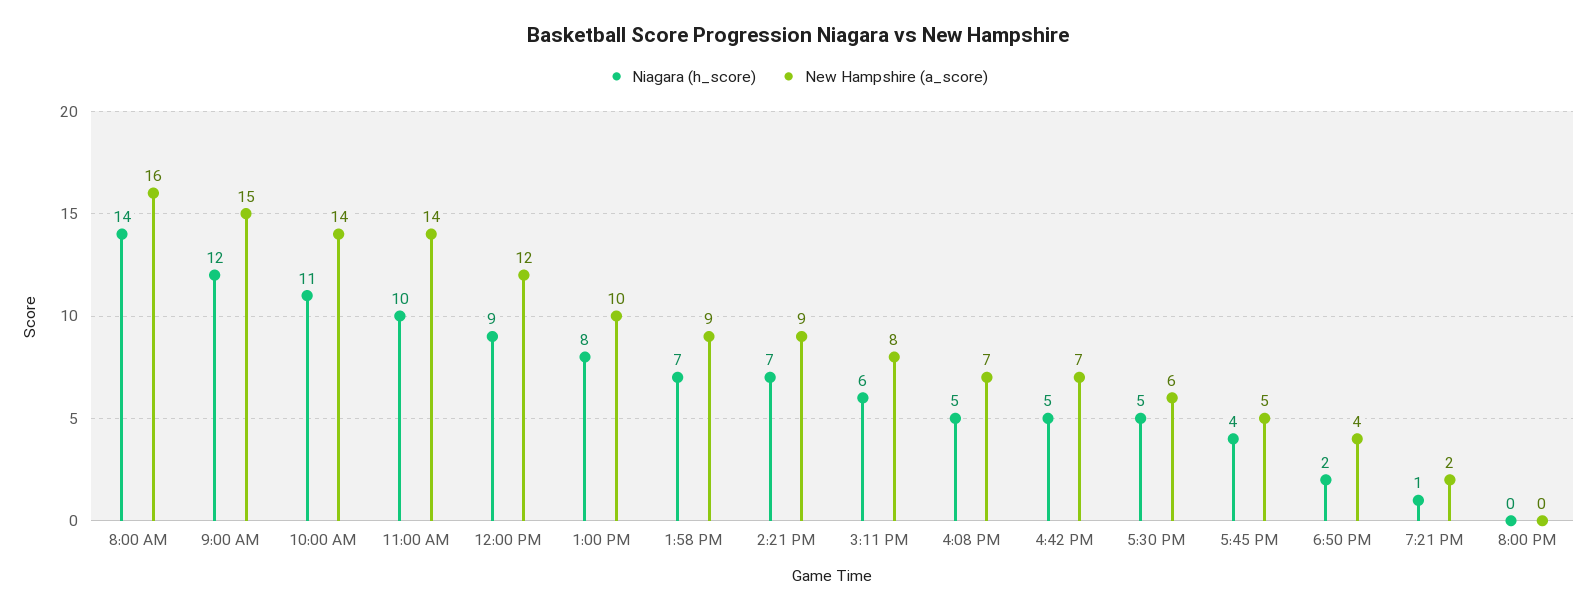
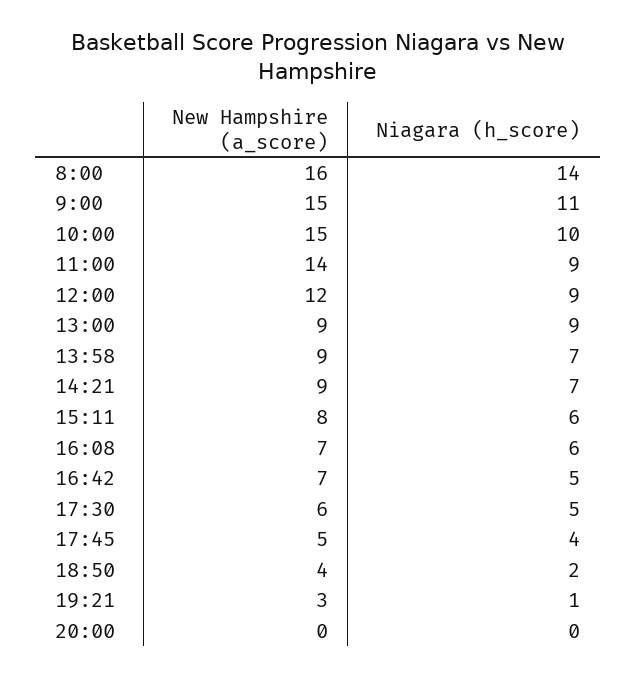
  {
    "Niagara (h_score)": {
      "8:00 AM": 14,
-     "9:00 AM": 12,
+     "9:00 AM": 11,
-     "10:00 AM": 11,
+     "10:00 AM": 10,
-     "11:00 AM": 10,
+     "11:00 AM": 9,
      "12:00 PM": 9,
-     "1:00 PM": 8,
+     "1:00 PM": 9,
      "1:58 PM": 7,
      "2:21 PM": 7,
      "3:11 PM": 6,
-     "4:08 PM": 5,
+     "4:08 PM": 6,
      "4:42 PM": 5,
      "5:30 PM": 5,
      "5:45 PM": 4,
      "6:50 PM": 2,
      "7:21 PM": 1,
      "8:00 PM": 0
    },
    "New Hampshire (a_score)": {
      "8:00 AM": 16,
      "9:00 AM": 15,
-     "10:00 AM": 14,
+     "10:00 AM": 15,
      "11:00 AM": 14,
      "12:00 PM": 12,
-     "1:00 PM": 10,
+     "1:00 PM": 9,
      "1:58 PM": 9,
      "2:21 PM": 9,
      "3:11 PM": 8,
      "4:08 PM": 7,
      "4:42 PM": 7,
      "5:30 PM": 6,
      "5:45 PM": 5,
      "6:50 PM": 4,
-     "7:21 PM": 2,
+     "7:21 PM": 3,
      "8:00 PM": 0
    }
  }

